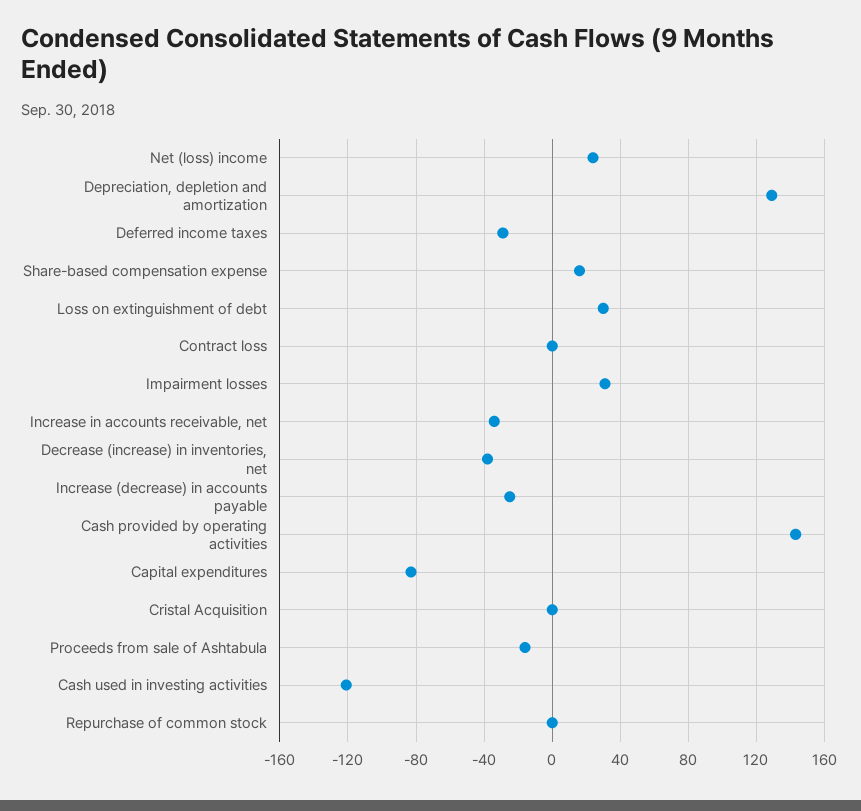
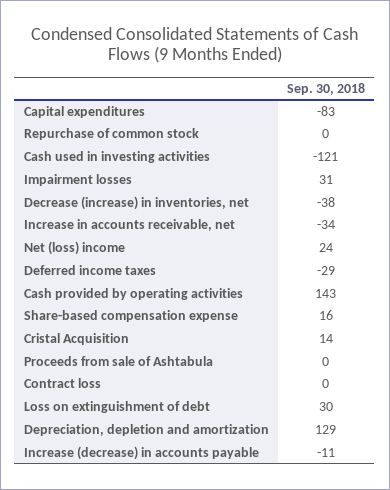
  {
    "Net (loss) income": 24,
    "Depreciation, depletion and amortization": 129,
    "Deferred income taxes": -29,
    "Share-based compensation expense": 16,
    "Loss on extinguishment of debt": 30,
    "Contract loss": 0,
    "Impairment losses": 31,
    "Increase in accounts receivable, net": -34,
    "Decrease (increase) in inventories, net": -38,
-   "Increase (decrease) in accounts payable": -25,
+   "Increase (decrease) in accounts payable": -11,
    "Cash provided by operating activities": 143,
    "Capital expenditures": -83,
-   "Cristal Acquisition": 0,
+   "Cristal Acquisition": 14,
-   "Proceeds from sale of Ashtabula": -15,
+   "Proceeds from sale of Ashtabula": 0,
    "Cash used in investing activities": -121,
    "Repurchase of common stock": 0
  }

